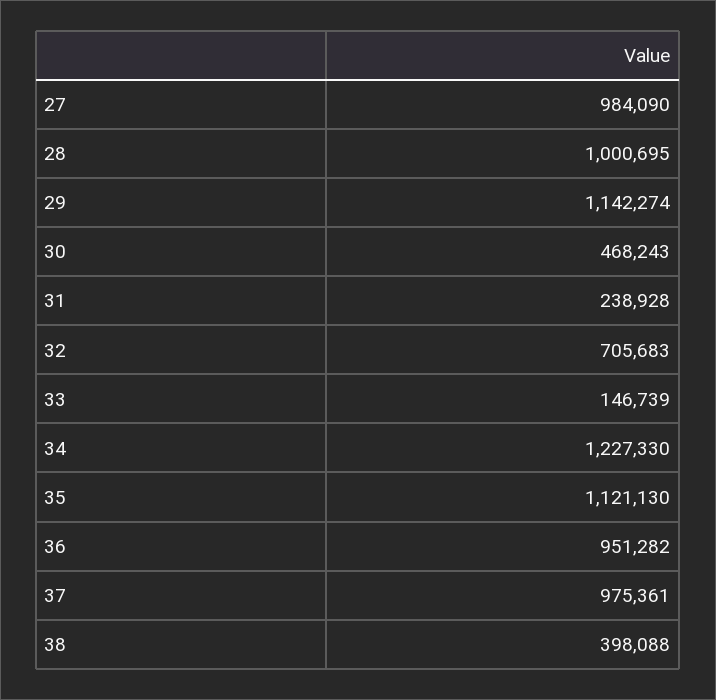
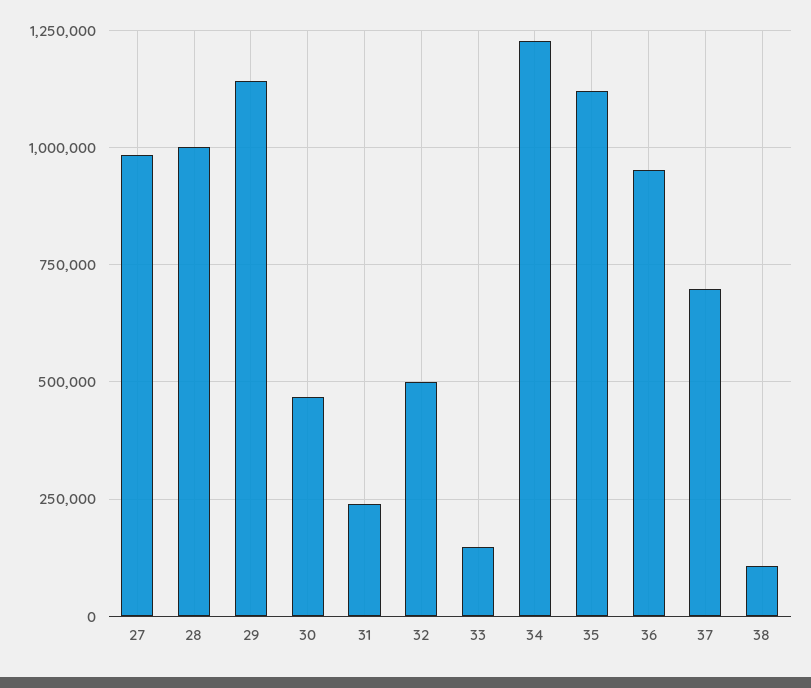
  {
    "27": 984090,
    "28": 1000695,
    "29": 1142274,
    "30": 468243,
    "31": 238928,
-   "32": 705683,
+   "32": 500000,
    "33": 146739,
    "34": 1227330,
    "35": 1121130,
    "36": 951282,
-   "37": 975361,
+   "37": 700000,
-   "38": 398088
+   "38": 100000
  }

